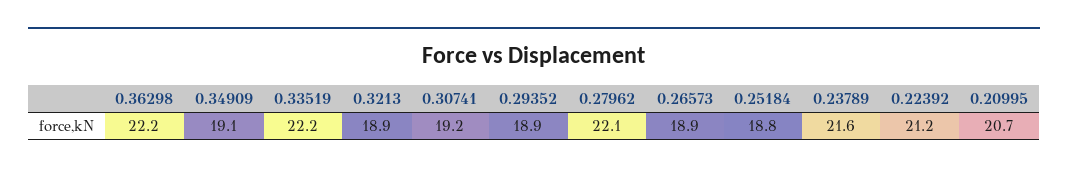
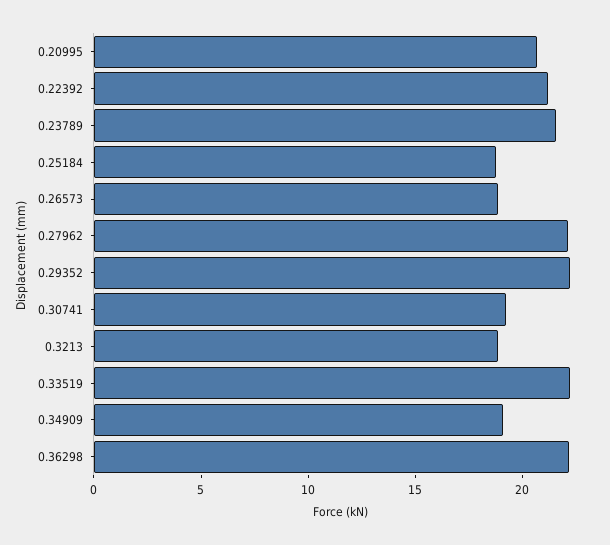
  {
    "0.36298": 22.2,
    "0.34909": 19.1,
    "0.33519": 22.2,
    "0.3213": 18.9,
    "0.30741": 19.2,
-   "0.29352": 18.9,
+   "0.29352": 22,
    "0.27962": 22.1,
    "0.26573": 18.9,
    "0.25184": 18.8,
    "0.23789": 21.6,
    "0.22392": 21.2,
    "0.20995": 20.7
  }

